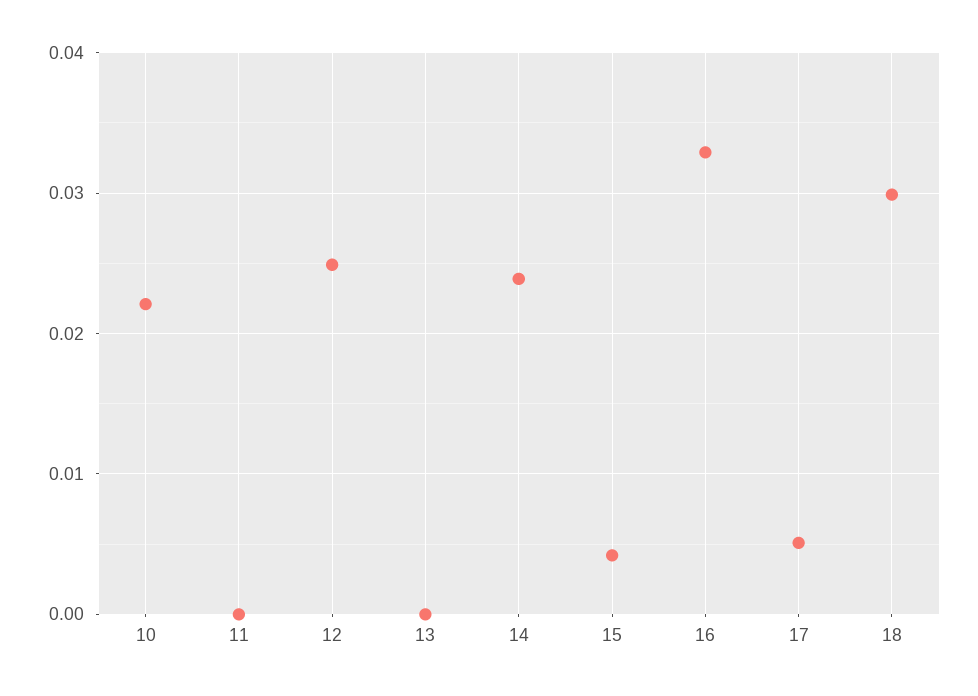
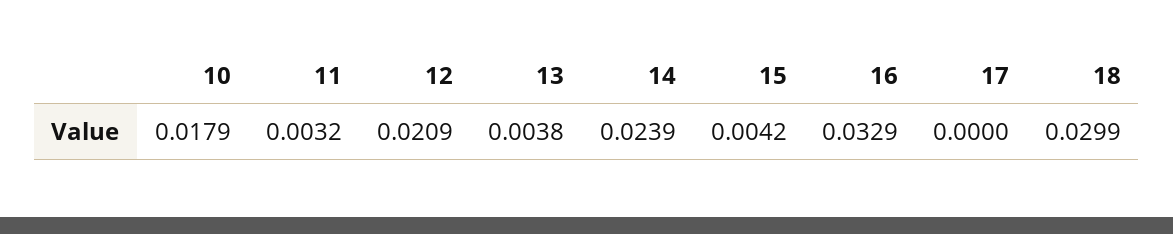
  {
-   "10": 0.022,
+   "10": 0.0179,
-   "11": 0,
+   "11": 0.0032,
-   "12": 0.025,
+   "12": 0.0209,
-   "13": 0,
+   "13": 0.0038,
    "14": 0.0239,
    "15": 0.0042,
    "16": 0.0329,
-   "17": 0.005,
+   "17": 0,
    "18": 0.0299
  }

